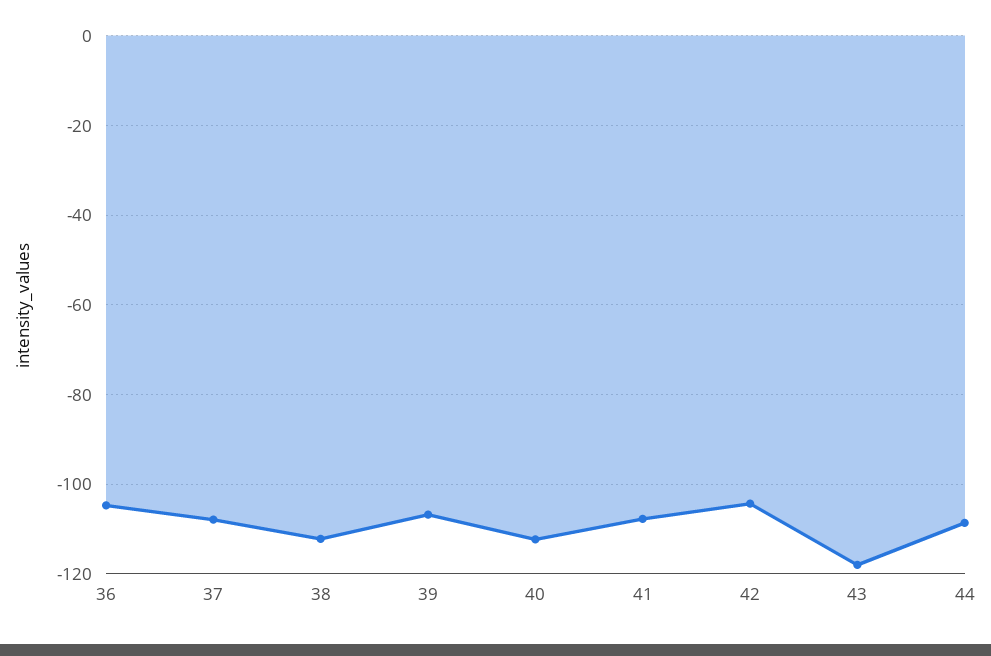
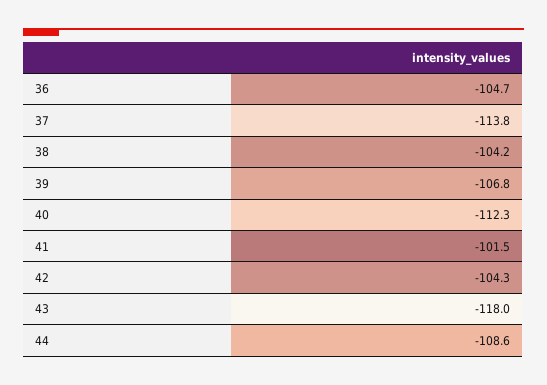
  {
    "36": -104.7,
-   "37": -108,
+   "37": -113.8,
-   "38": -112,
+   "38": -104.2,
    "39": -106.8,
    "40": -112.3,
-   "41": -108,
+   "41": -101.5,
    "42": -104.3,
    "43": -118,
    "44": -108.6
  }

